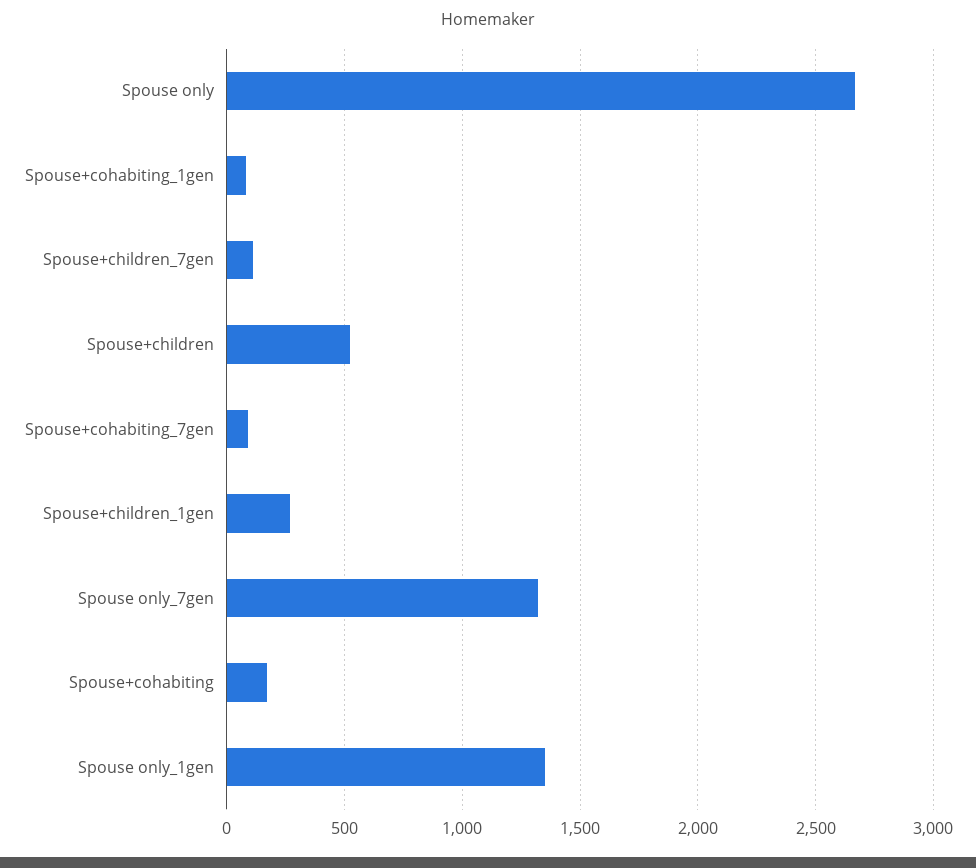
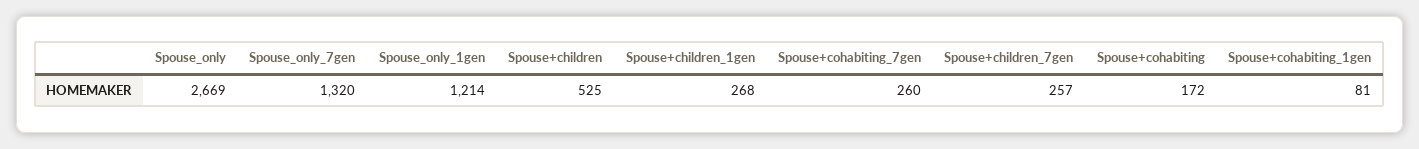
  {
    "Spouse only": 2669,
    "Spouse+cohabiting_1gen": 81,
-   "Spouse+children_7gen": 100,
+   "Spouse+children_7gen": 257,
    "Spouse+children": 525,
-   "Spouse+cohabiting_7gen": 100,
+   "Spouse+cohabiting_7gen": 260,
    "Spouse+children_1gen": 268,
    "Spouse only_7gen": 1320,
    "Spouse+cohabiting": 172,
-   "Spouse only_1gen": 1350
+   "Spouse only_1gen": 1214
  }

